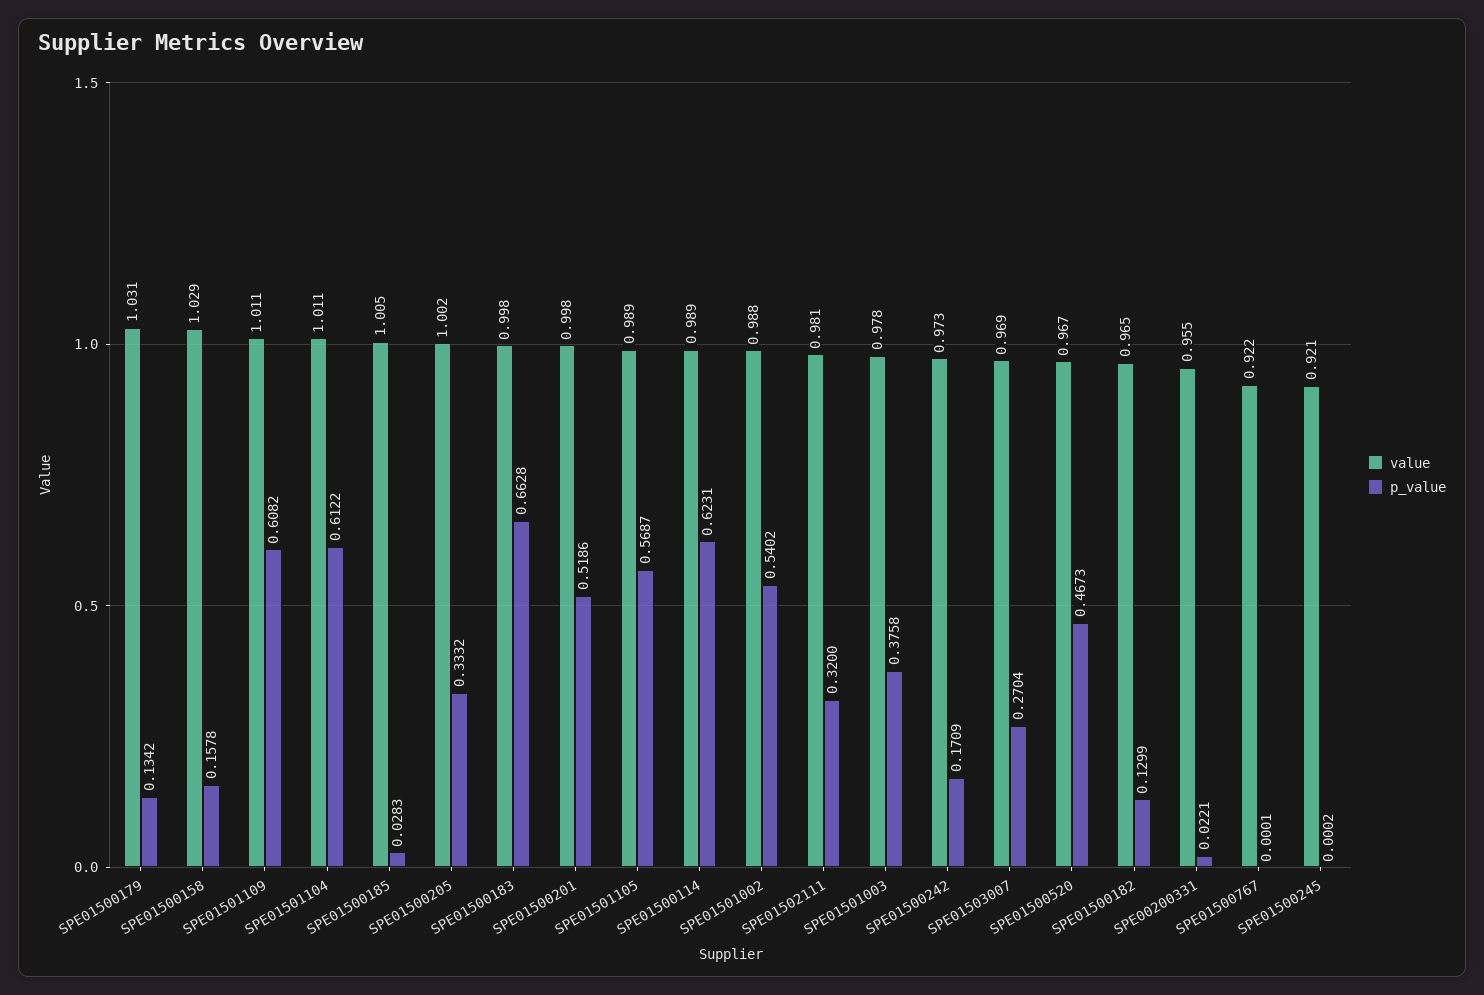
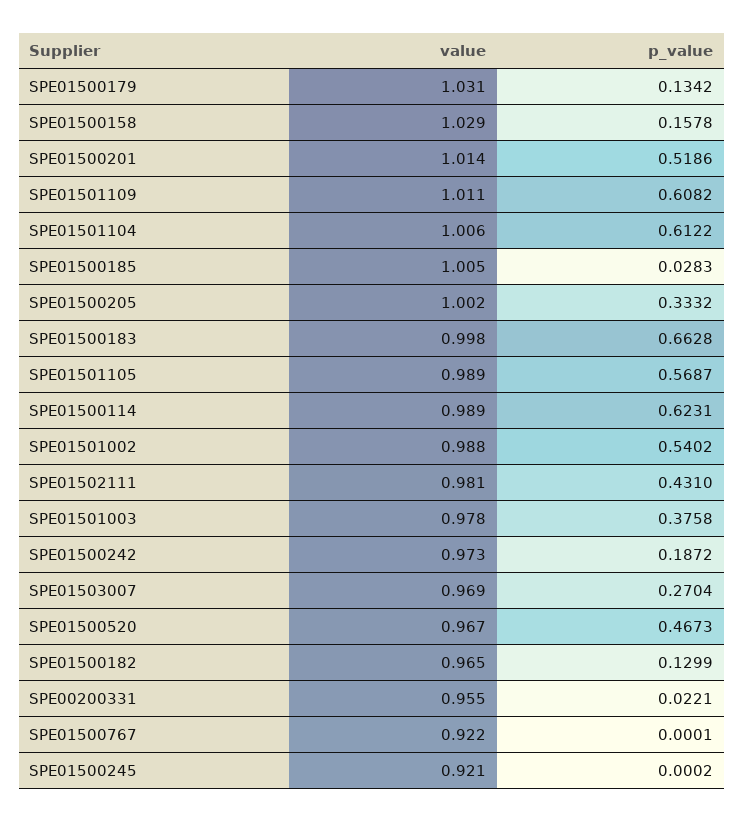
  {
    "value": {
      "SPE01500179": 1.031,
      "SPE01500158": 1.029,
      "SPE01501109": 1.011,
-     "SPE01501104": 1.011,
+     "SPE01501104": 1.006,
      "SPE01500185": 1.005,
      "SPE01500205": 1.002,
      "SPE01500183": 0.998,
-     "SPE01500201": 0.998,
+     "SPE01500201": 1.014,
      "SPE01501105": 0.989,
      "SPE01500114": 0.989,
      "SPE01501002": 0.988,
      "SPE01502111": 0.981,
      "SPE01501003": 0.978,
      "SPE01500242": 0.973,
      "SPE01503007": 0.969,
      "SPE01500520": 0.967,
      "SPE01500182": 0.965,
      "SPE00200331": 0.955,
      "SPE01500767": 0.922,
      "SPE01500245": 0.921
    },
    "p_value": {
      "SPE01500179": 0.1342,
      "SPE01500158": 0.1578,
      "SPE01501109": 0.6082,
      "SPE01501104": 0.6122,
      "SPE01500185": 0.0283,
      "SPE01500205": 0.3332,
      "SPE01500183": 0.6628,
      "SPE01500201": 0.5186,
      "SPE01501105": 0.5687,
      "SPE01500114": 0.6231,
      "SPE01501002": 0.5402,
-     "SPE01502111": 0.32,
+     "SPE01502111": 0.431,
      "SPE01501003": 0.3758,
-     "SPE01500242": 0.1709,
+     "SPE01500242": 0.1872,
      "SPE01503007": 0.2704,
      "SPE01500520": 0.4673,
      "SPE01500182": 0.1299,
      "SPE00200331": 0.0221,
      "SPE01500767": 0.0001,
      "SPE01500245": 0.0002
    }
  }

